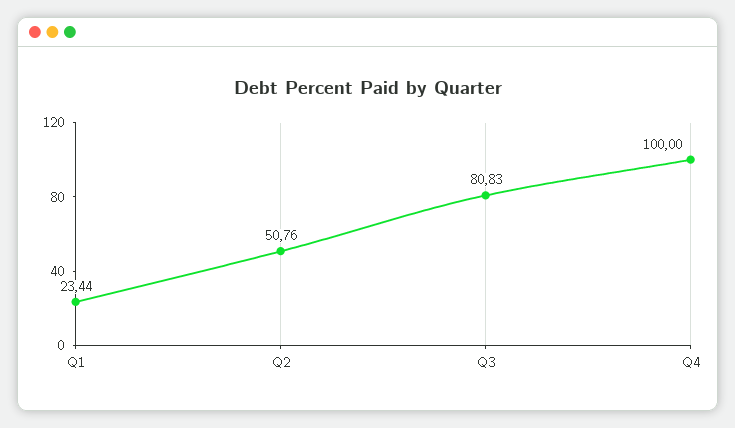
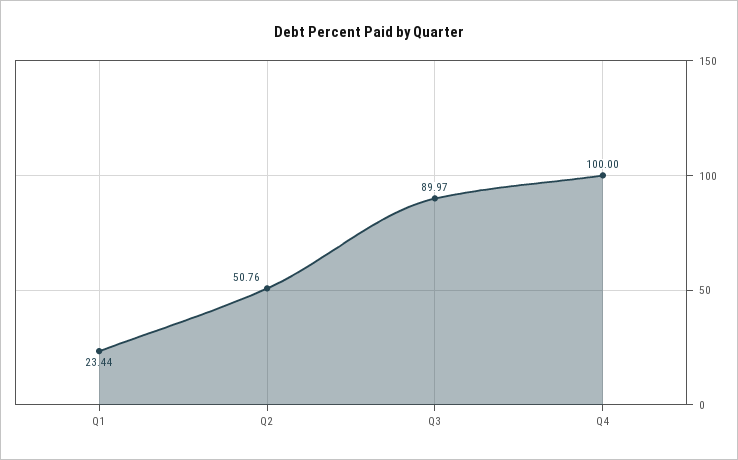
  {
    "Q1": 23.44,
    "Q2": 50.76,
-   "Q3": 80.83,
+   "Q3": 89.97,
    "Q4": 100
  }

